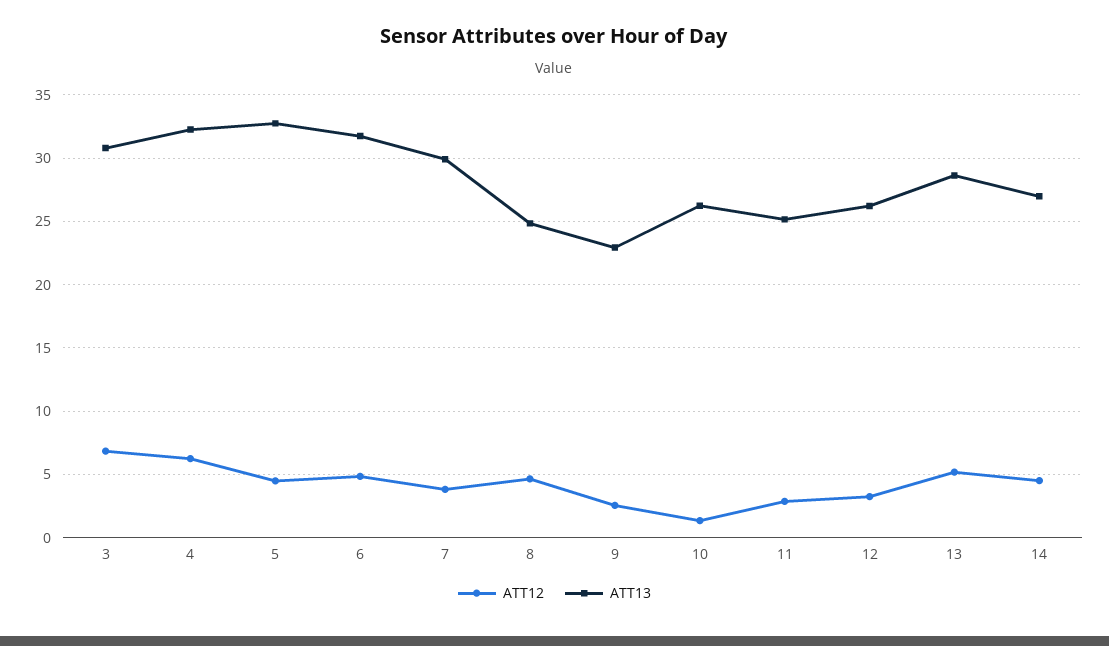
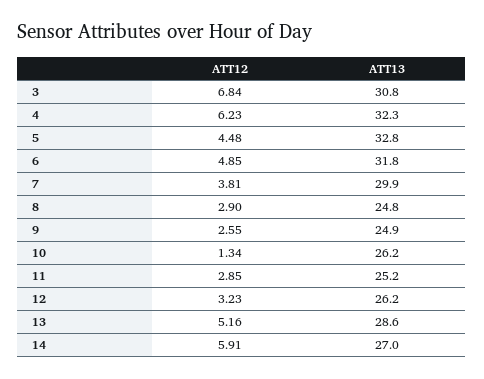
  {
    "ATT12": {
      "3": 6.84,
      "4": 6.23,
      "5": 4.48,
      "6": 4.85,
      "7": 3.81,
-     "8": 4.5,
+     "8": 2.9,
      "9": 2.55,
      "10": 1.34,
      "11": 2.85,
      "12": 3.23,
      "13": 5.16,
-     "14": 4.5
+     "14": 5.91
    },
    "ATT13": {
      "3": 30.8,
      "4": 32.3,
      "5": 32.8,
      "6": 31.8,
      "7": 29.9,
      "8": 24.8,
-     "9": 23,
+     "9": 24.9,
      "10": 26.2,
      "11": 25.2,
      "12": 26.2,
      "13": 28.6,
      "14": 27
    }
  }

